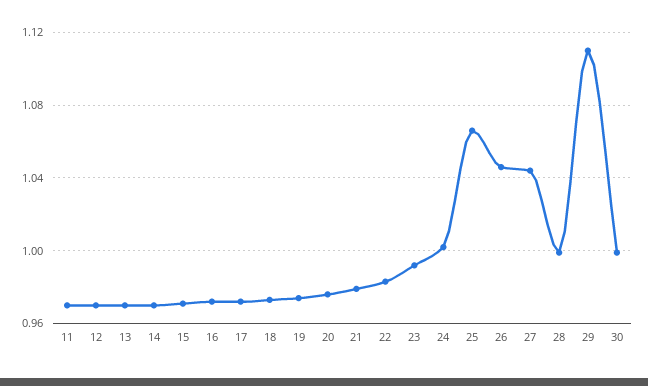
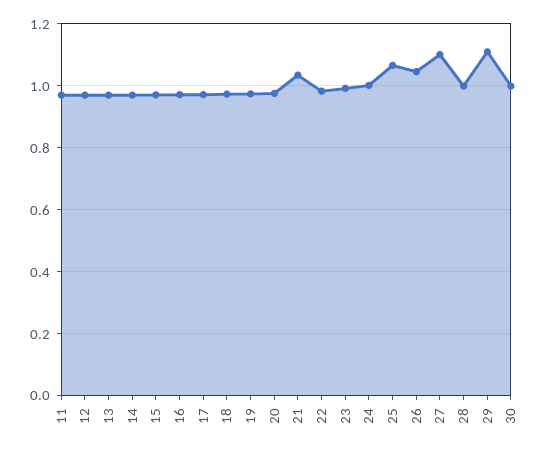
  {
    "11": 0.97,
    "12": 0.97,
    "13": 0.97,
    "14": 0.97,
    "15": 0.97,
    "16": 0.97,
    "17": 0.97,
    "18": 0.975,
    "19": 0.975,
    "20": 0.975,
-   "21": 0.98,
+   "21": 1.04,
    "22": 0.985,
    "23": 0.99,
    "24": 1,
    "25": 1.065,
    "26": 1.045,
-   "27": 1.045,
+   "27": 1.1,
    "28": 1,
    "29": 1.11,
    "30": 1
  }

